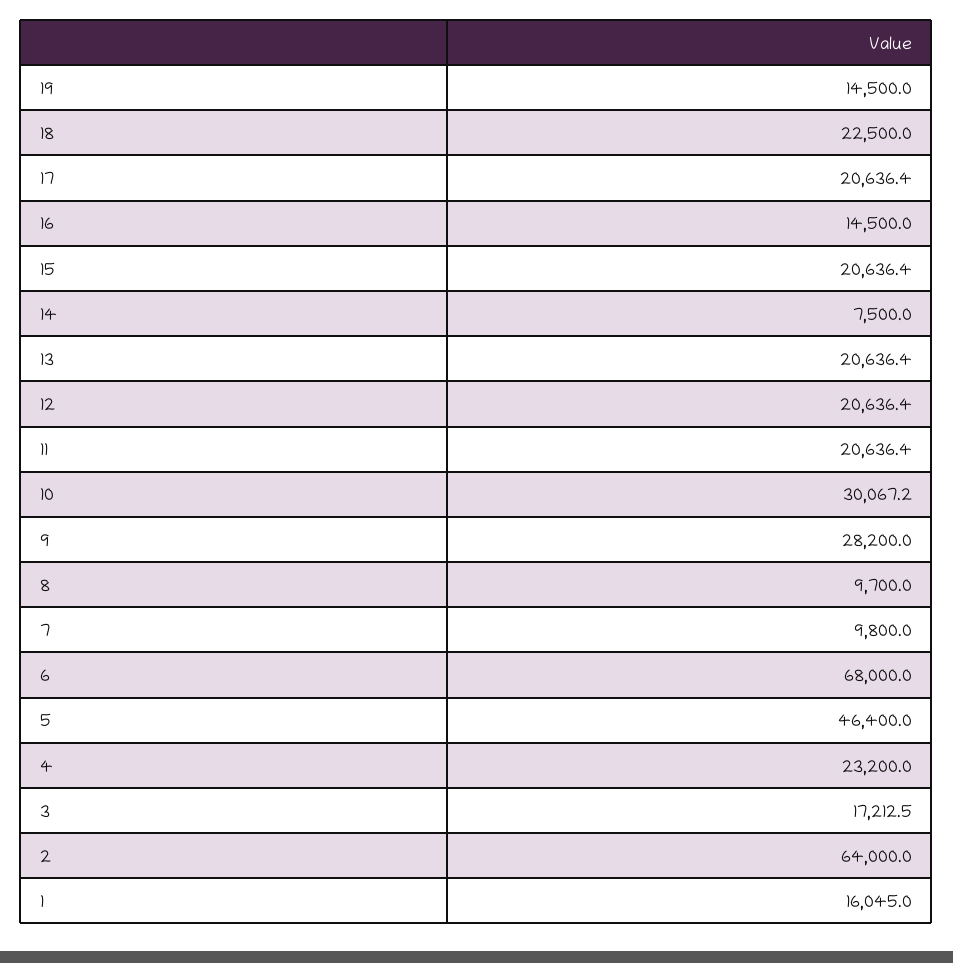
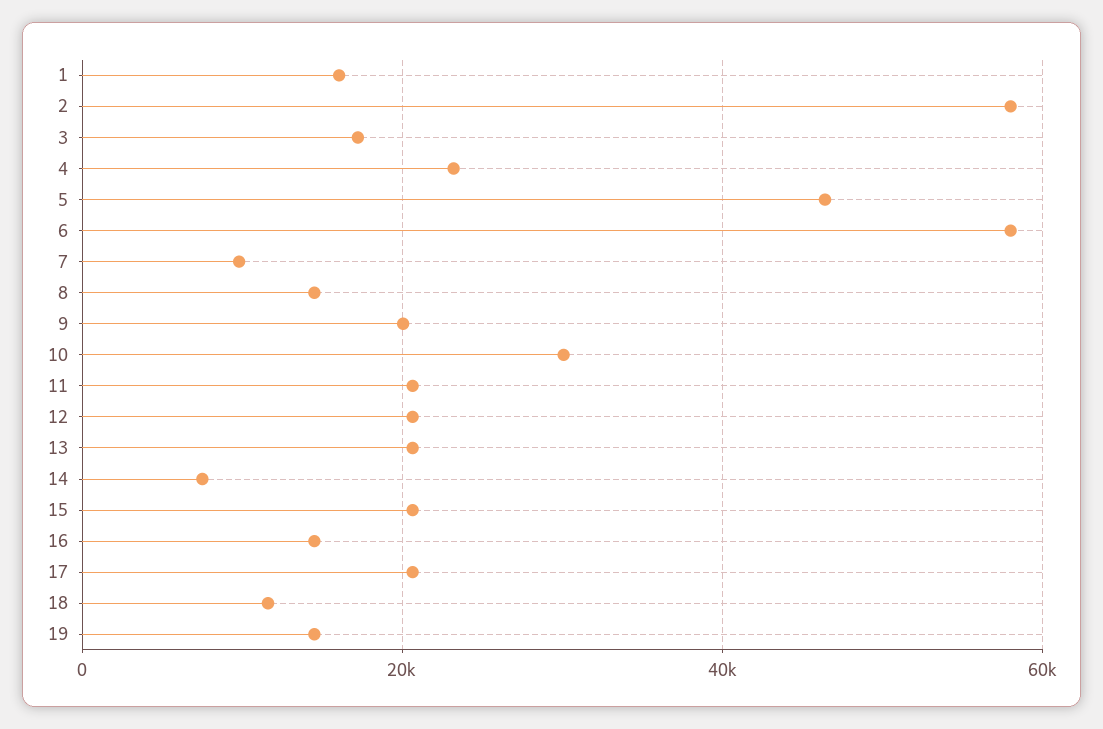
  {
    "19": 14500,
-   "18": 22500,
+   "18": 12000,
    "17": 20636.4,
    "16": 14500,
    "15": 20636.4,
    "14": 7500,
    "13": 20636.4,
    "12": 20636.4,
    "11": 20636.4,
    "10": 30067.2,
-   "9": 28200,
+   "9": 20000,
-   "8": 9700,
+   "8": 14000,
    "7": 9800,
-   "6": 68000,
+   "6": 58000,
    "5": 46400,
    "4": 23200,
    "3": 17212.5,
-   "2": 64000,
+   "2": 58000,
    "1": 16045
  }

